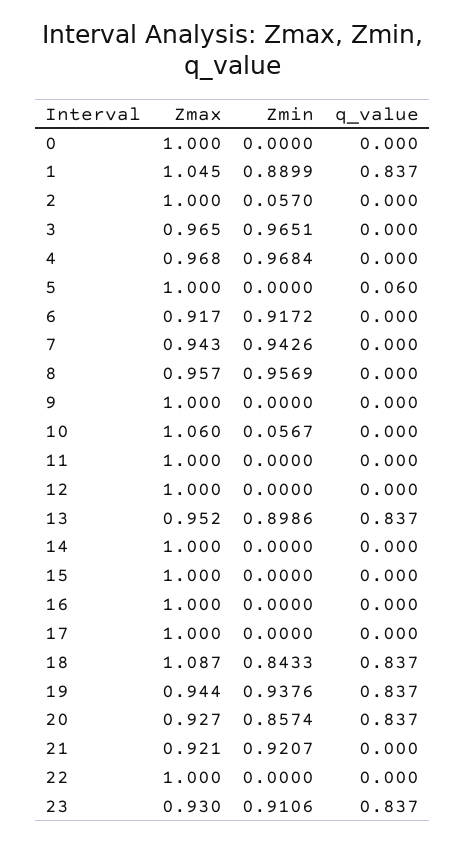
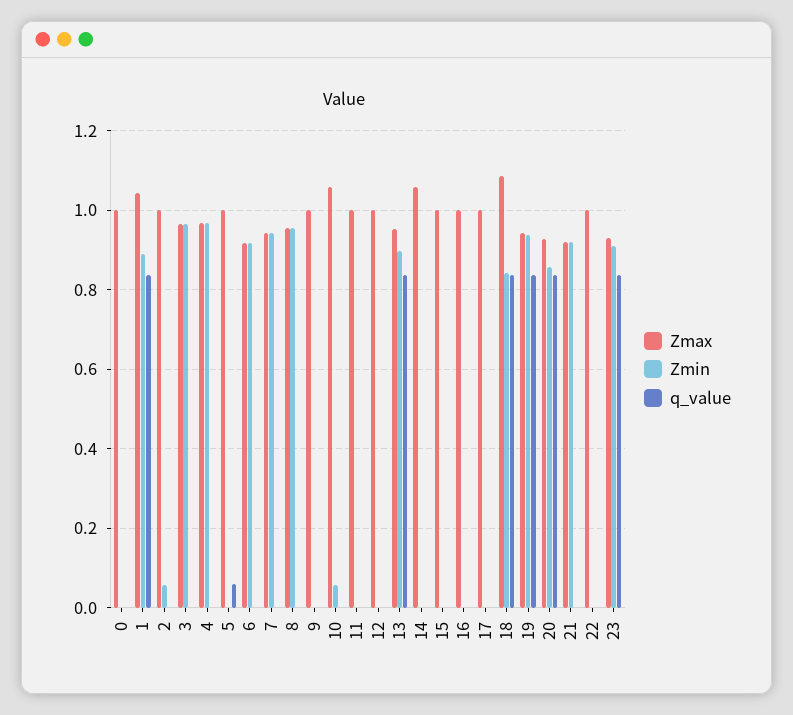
  {
    "Zmax": {
      "0": 1,
      "1": 1.045,
      "2": 1,
      "3": 0.965,
      "4": 0.968,
      "5": 1,
      "6": 0.917,
      "7": 0.943,
      "8": 0.957,
      "9": 1,
      "10": 1.06,
      "11": 1,
      "12": 1,
      "13": 0.952,
-     "14": 1,
+     "14": 1.06,
      "15": 1,
      "16": 1,
      "17": 1,
      "18": 1.087,
      "19": 0.944,
      "20": 0.927,
      "21": 0.921,
      "22": 1,
      "23": 0.93
    },
    "Zmin": {
      "0": 0,
      "1": 0.8899,
      "2": 0.057,
      "3": 0.9651,
      "4": 0.9684,
      "5": 0,
      "6": 0.9172,
      "7": 0.9426,
      "8": 0.9569,
      "9": 0,
      "10": 0.0567,
      "11": 0,
      "12": 0,
      "13": 0.8986,
      "14": 0,
      "15": 0,
      "16": 0,
      "17": 0,
      "18": 0.8433,
      "19": 0.9376,
      "20": 0.8574,
      "21": 0.9207,
      "22": 0,
      "23": 0.9106
    },
    "q_value": {
      "0": 0,
      "1": 0.837,
      "2": 0,
      "3": 0,
      "4": 0,
      "5": 0.06,
      "6": 0,
      "7": 0,
      "8": 0,
      "9": 0,
      "10": 0,
      "11": 0,
      "12": 0,
      "13": 0.837,
      "14": 0,
      "15": 0,
      "16": 0,
      "17": 0,
      "18": 0.837,
      "19": 0.837,
      "20": 0.837,
      "21": 0,
      "22": 0,
      "23": 0.837
    }
  }

